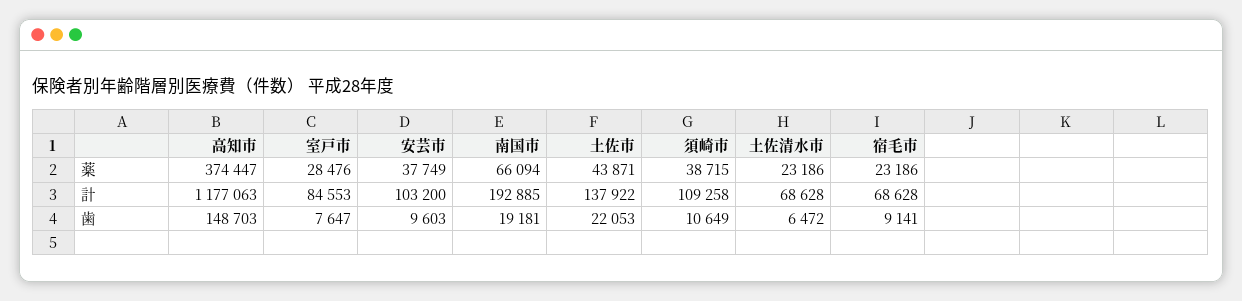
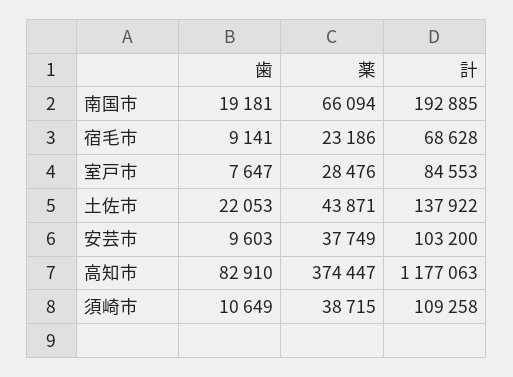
  {
    "高知市": {
      "薬": 374447,
      "計": 1177063,
-     "歯": 148703
+     "歯": 82910
    },
    "室戸市": {
      "薬": 28476,
      "計": 84553,
      "歯": 7647
    },
    "安芸市": {
      "薬": 37749,
      "計": 103200,
      "歯": 9603
    },
    "南国市": {
      "薬": 66094,
      "計": 192885,
      "歯": 19181
    },
    "土佐市": {
      "薬": 43871,
      "計": 137922,
      "歯": 22053
    },
    "須崎市": {
      "薬": 38715,
      "計": 109258,
      "歯": 10649
    },
-   "土佐清水市": {
-     "薬": 23186,
-     "計": 68628,
-     "歯": 6472
-   },
    "宿毛市": {
      "薬": 23186,
      "計": 68628,
      "歯": 9141
    }
  }

